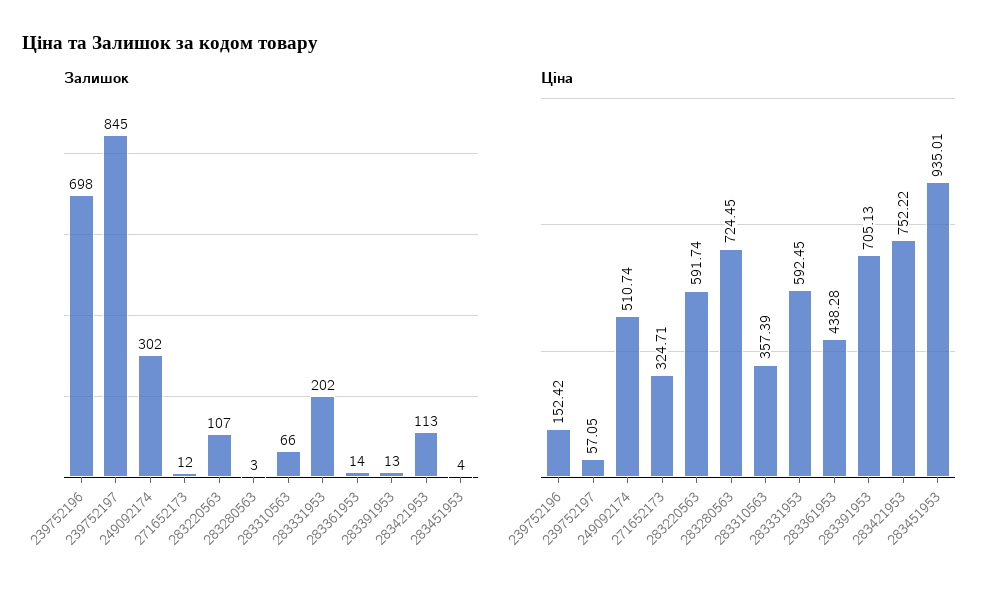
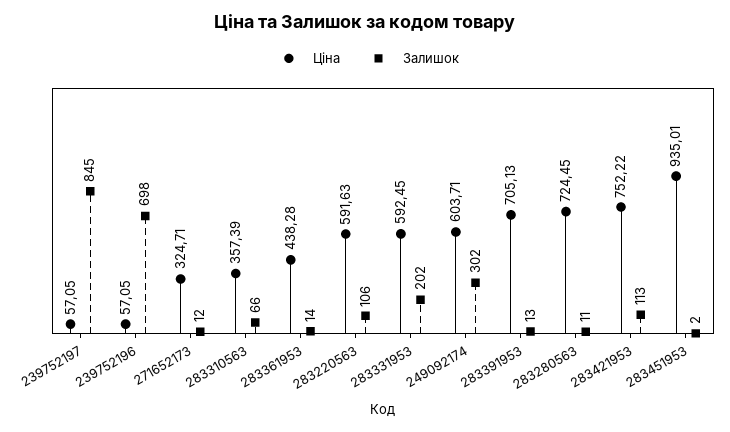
  {
    "Залишок": {
      "239752196": 698,
      "239752197": 845,
      "249092174": 302,
      "271652173": 12,
-     "283220563": 107,
+     "283220563": 106,
-     "283280563": 3,
+     "283280563": 11,
      "283310563": 66,
      "283331953": 202,
      "283361953": 14,
      "283391953": 13,
      "283421953": 113,
-     "283451953": 4
+     "283451953": 2
    },
    "Ціна": {
-     "239752196": 152.42,
+     "239752196": 57.05,
      "239752197": 57.05,
-     "249092174": 510.74,
+     "249092174": 603.71,
      "271652173": 324.71,
-     "283220563": 591.74,
+     "283220563": 591.63,
      "283280563": 724.45,
      "283310563": 357.39,
      "283331953": 592.45,
      "283361953": 438.28,
      "283391953": 705.13,
      "283421953": 752.22,
      "283451953": 935.01
    }
  }

